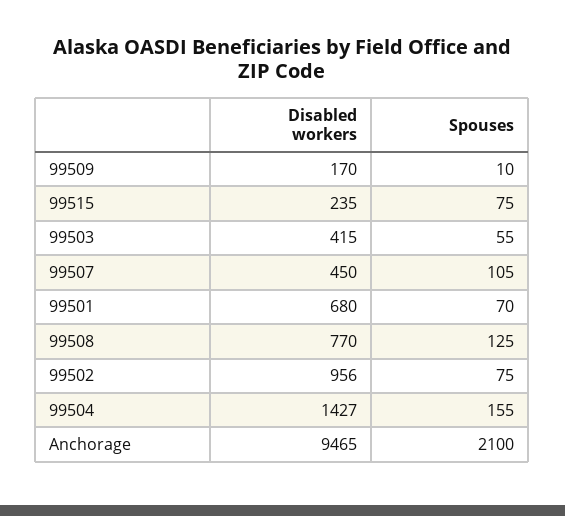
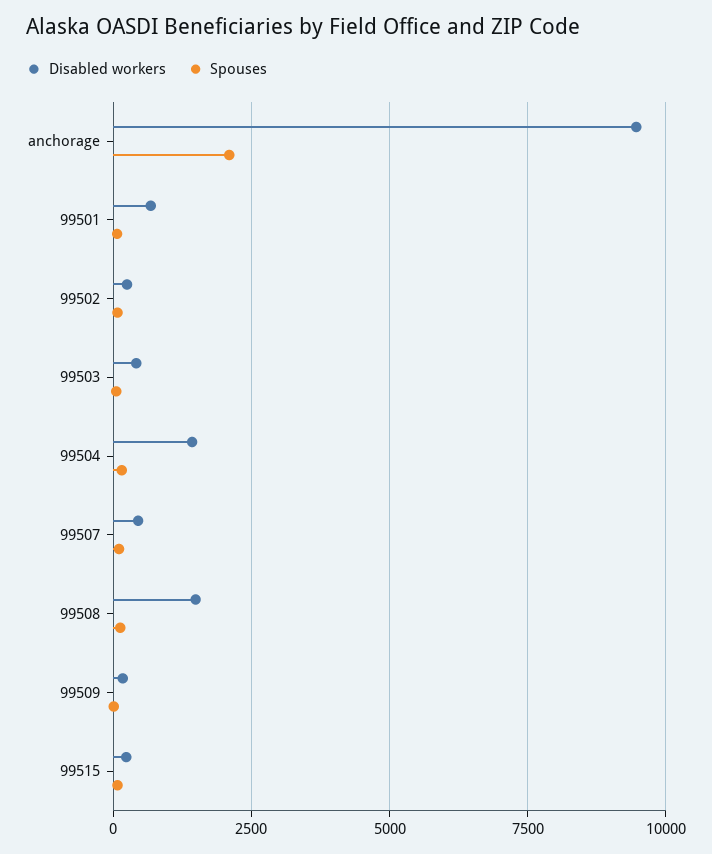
  {
    "Disabled workers": {
      "99509": 170,
      "99515": 235,
      "99503": 415,
      "99507": 450,
      "99501": 680,
-     "99508": 770,
+     "99508": 1500,
-     "99502": 956,
+     "99502": 250,
      "99504": 1427,
      "Anchorage": 9465
    },
    "Spouses": {
      "99509": 10,
      "99515": 75,
      "99503": 55,
      "99507": 105,
      "99501": 70,
      "99508": 125,
      "99502": 75,
      "99504": 155,
      "Anchorage": 2100
    }
  }

